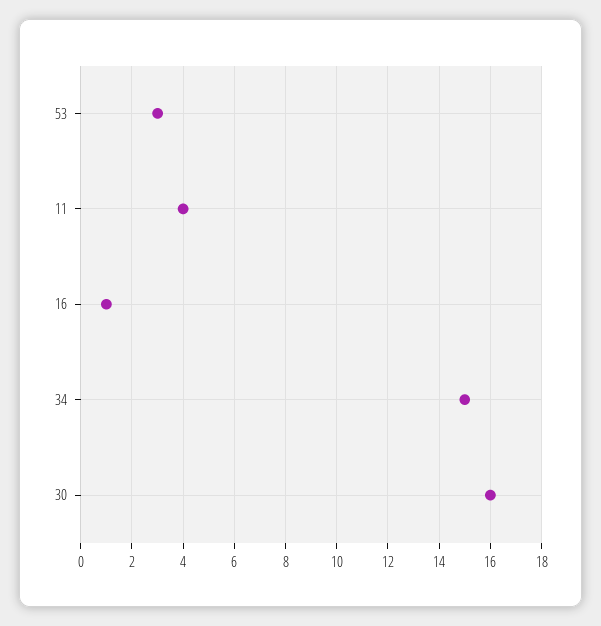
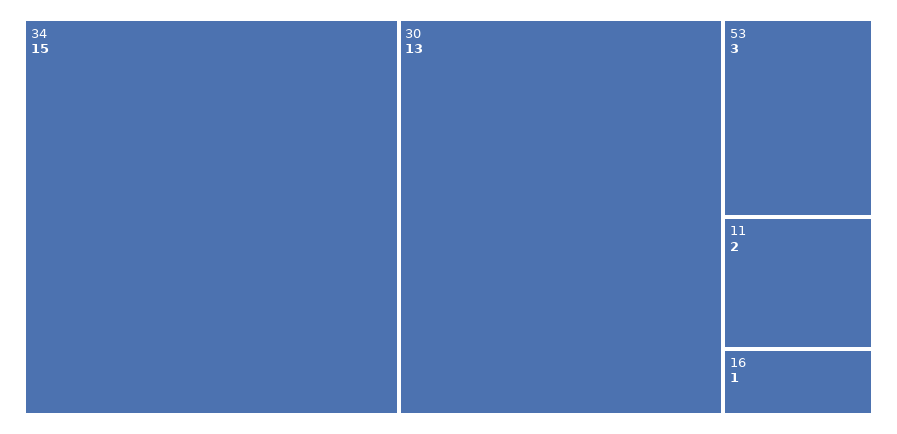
  {
    "53": 3,
-   "11": 4,
+   "11": 2,
    "16": 1,
    "34": 15,
-   "30": 16
+   "30": 13
  }

